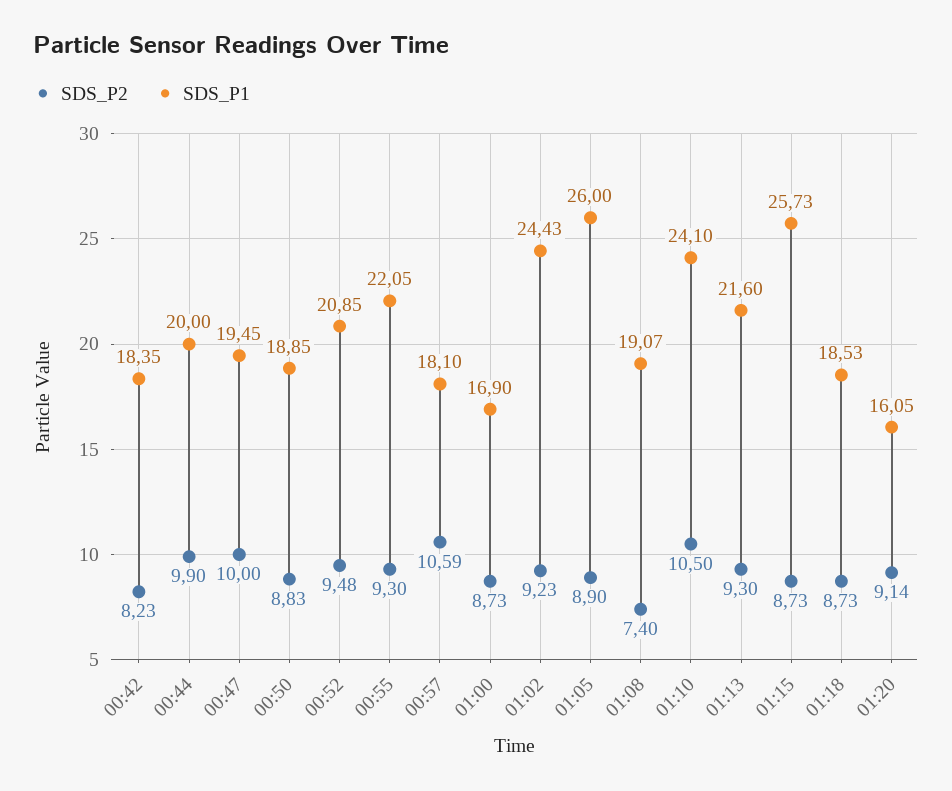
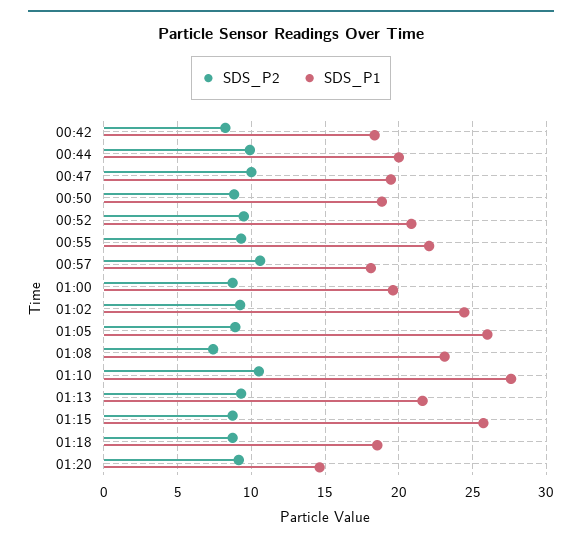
  {
    "SDS_P2": {
      "00:42": 8.23,
      "00:44": 9.9,
      "00:47": 10,
      "00:50": 8.83,
      "00:52": 9.48,
      "00:55": 9.3,
      "00:57": 10.59,
      "01:00": 8.73,
      "01:02": 9.23,
      "01:05": 8.9,
      "01:08": 7.4,
      "01:10": 10.5,
      "01:13": 9.3,
      "01:15": 8.73,
      "01:18": 8.73,
      "01:20": 9.14
    },
    "SDS_P1": {
      "00:42": 18.35,
      "00:44": 20,
      "00:47": 19.45,
      "00:50": 18.85,
      "00:52": 20.85,
      "00:55": 22.05,
      "00:57": 18.1,
-     "01:00": 16.9,
+     "01:00": 19.5,
      "01:02": 24.43,
      "01:05": 26,
-     "01:08": 19.07,
+     "01:08": 23,
-     "01:10": 24.1,
+     "01:10": 27.5,
      "01:13": 21.6,
      "01:15": 25.73,
      "01:18": 18.53,
-     "01:20": 16.05
+     "01:20": 14.5
    }
  }

